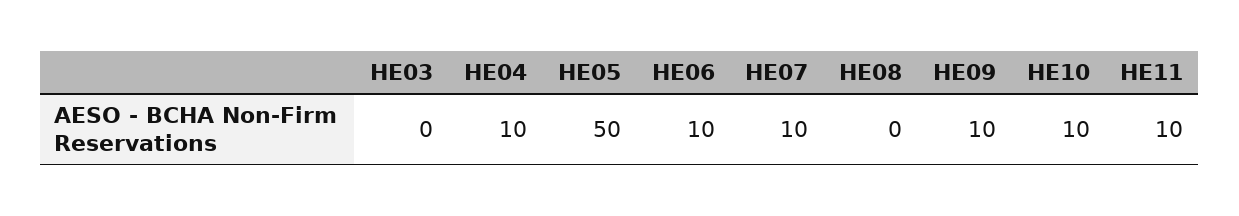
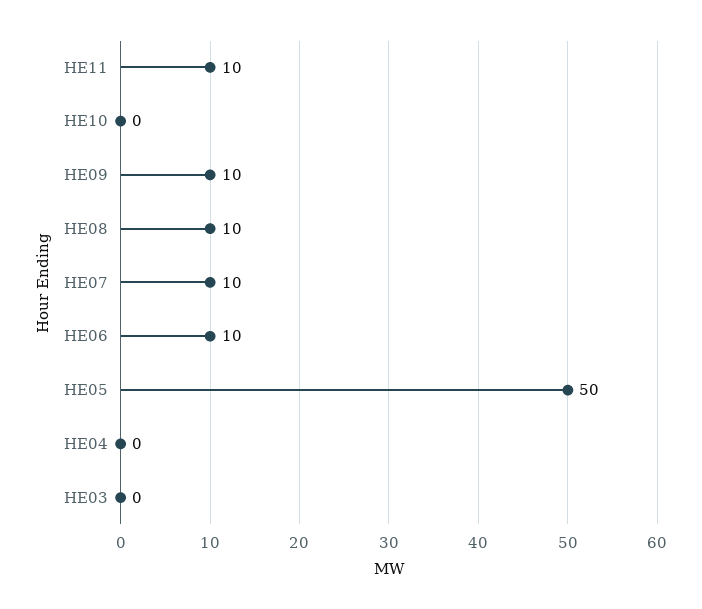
  {
    "HE03": 0,
-   "HE04": 10,
+   "HE04": 0,
    "HE05": 50,
    "HE06": 10,
    "HE07": 10,
-   "HE08": 0,
+   "HE08": 10,
    "HE09": 10,
-   "HE10": 10,
+   "HE10": 0,
    "HE11": 10
  }

